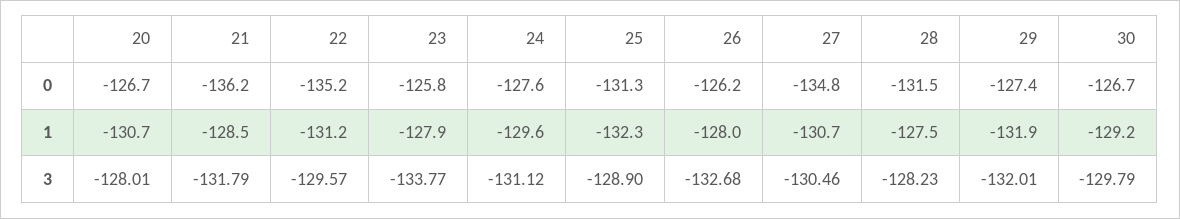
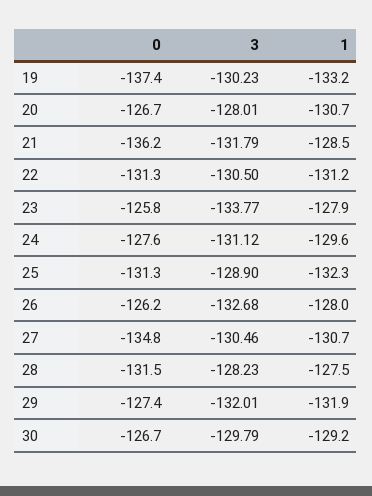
  {
    "20": {
      "0": -126.7,
      "1": -130.7,
      "3": -128.01
    },
    "21": {
      "0": -136.2,
      "1": -128.5,
      "3": -131.79
    },
    "22": {
-     "0": -135.2,
+     "0": -131.3,
      "1": -131.2,
-     "3": -129.57
+     "3": -130.5
    },
    "23": {
      "0": -125.8,
      "1": -127.9,
      "3": -133.77
    },
    "24": {
      "0": -127.6,
      "1": -129.6,
      "3": -131.12
    },
    "25": {
      "0": -131.3,
      "1": -132.3,
      "3": -128.9
    },
    "26": {
      "0": -126.2,
      "1": -128,
      "3": -132.68
    },
    "27": {
      "0": -134.8,
      "1": -130.7,
      "3": -130.46
    },
    "28": {
      "0": -131.5,
      "1": -127.5,
      "3": -128.23
    },
    "29": {
      "0": -127.4,
      "1": -131.9,
      "3": -132.01
    },
    "30": {
      "0": -126.7,
      "1": -129.2,
      "3": -129.79
-   }
+   },
+   "19": {
+     "0": -137.4,
+     "3": -130.23,
+     "1": -133.2
+   }
  }

